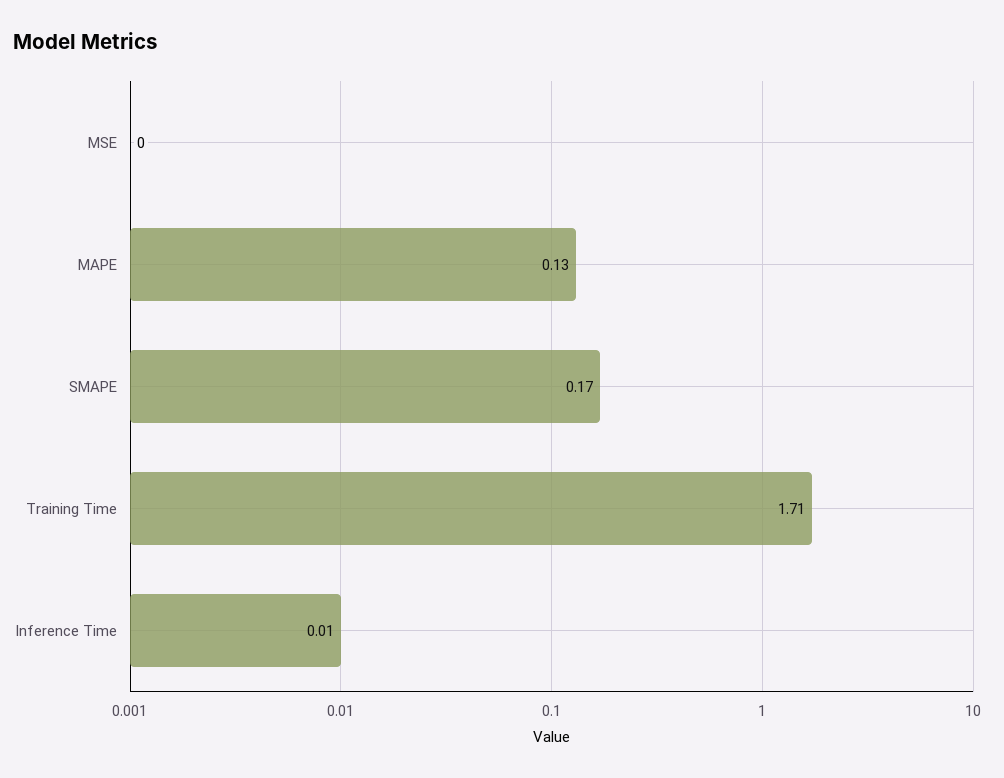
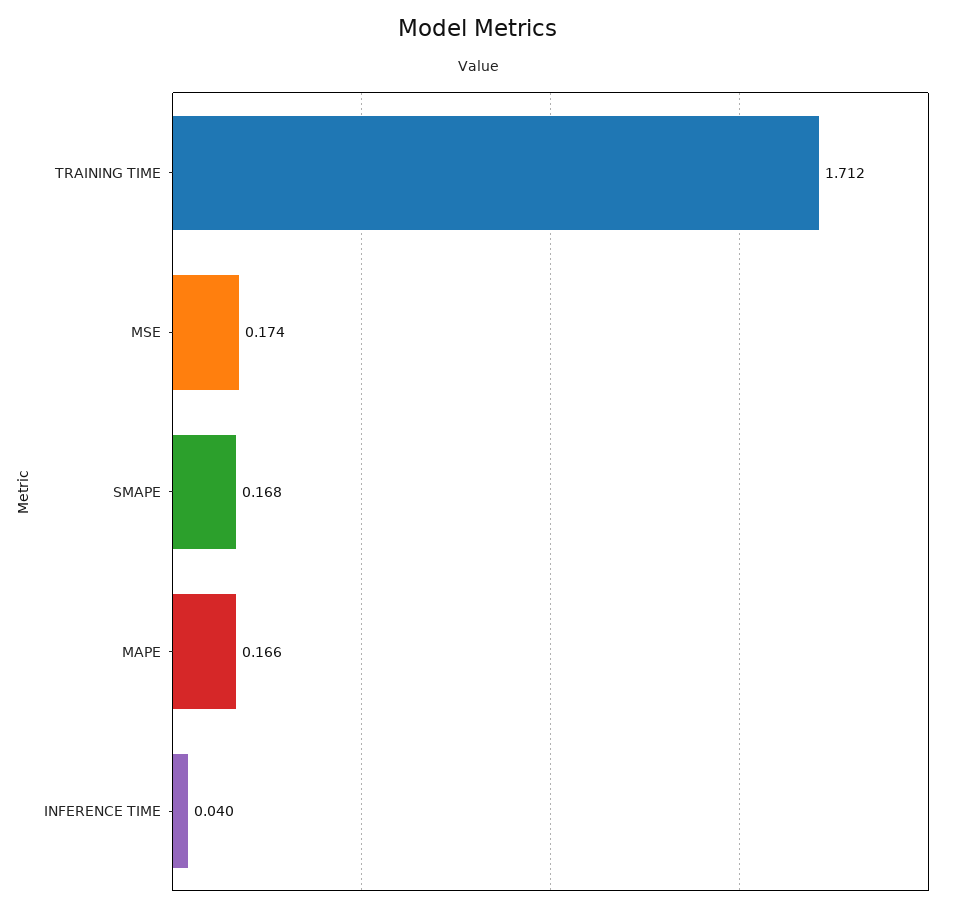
  {
-   "MSE": 0,
+   "MSE": 0.174,
-   "MAPE": 0.13,
+   "MAPE": 0.166,
    "SMAPE": 0.168,
    "Training Time": 1.712,
-   "Inference Time": 0.01
+   "Inference Time": 0.04
  }

